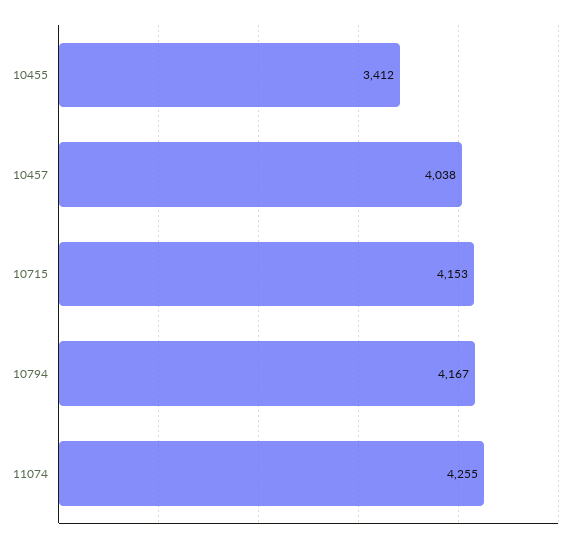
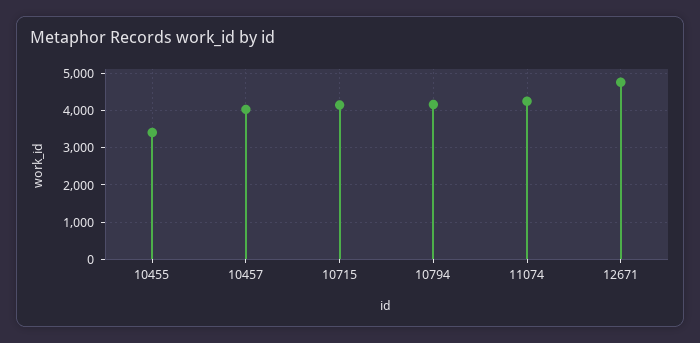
  {
    "10455": 3412,
    "10457": 4038,
    "10715": 4153,
    "10794": 4167,
-   "11074": 4255
+   "11074": 4255,
+   "12671": 4800
  }

